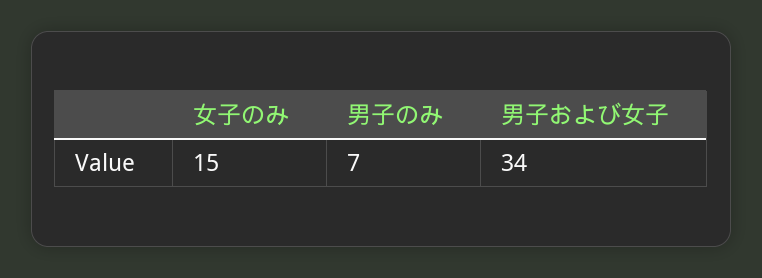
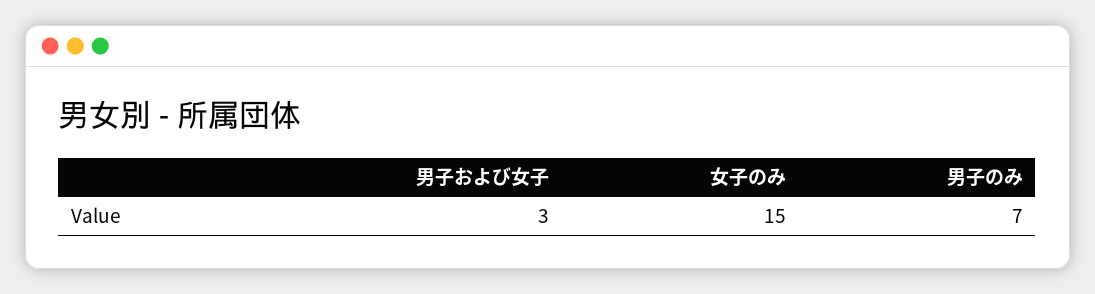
  {
    "女子のみ": 15,
    "男子のみ": 7,
-   "男子および女子": 34
+   "男子および女子": 3
  }

